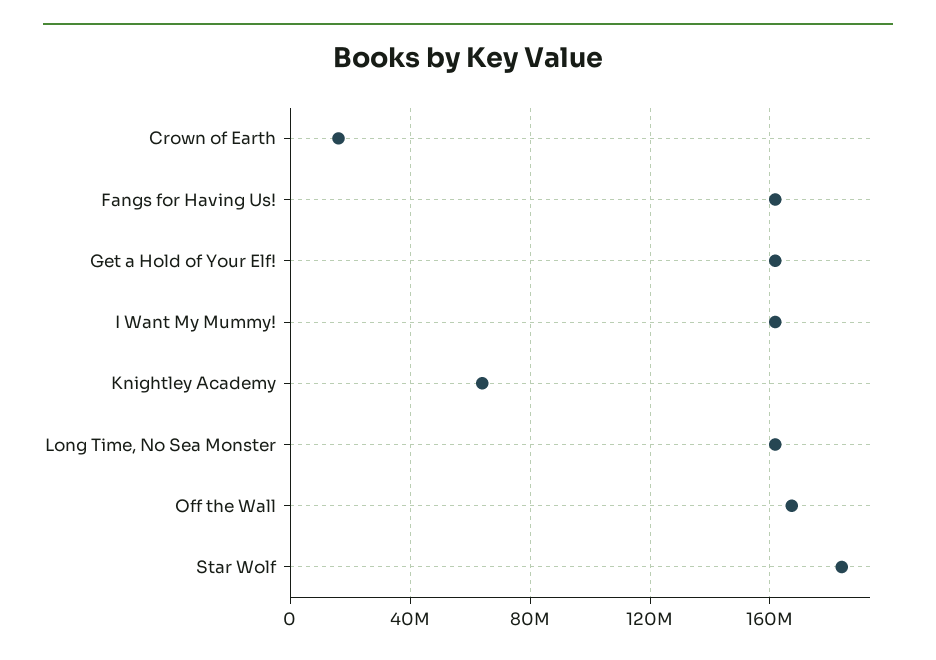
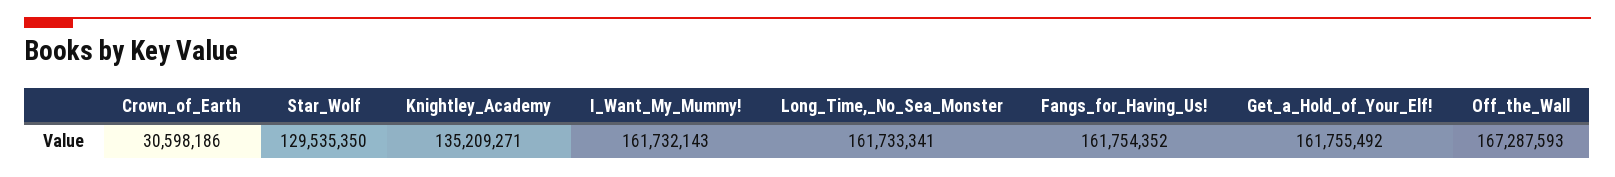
  {
-   "Crown of Earth": 15000000,
+   "Crown of Earth": 30598186,
    "Fangs for Having Us!": 161754352,
    "Get a Hold of Your Elf!": 161755492,
    "I Want My Mummy!": 161732143,
-   "Knightley Academy": 65000000,
+   "Knightley Academy": 135209271,
    "Long Time, No Sea Monster": 161733341,
    "Off the Wall": 167287593,
-   "Star Wolf": 185000000
+   "Star Wolf": 129535350
  }

